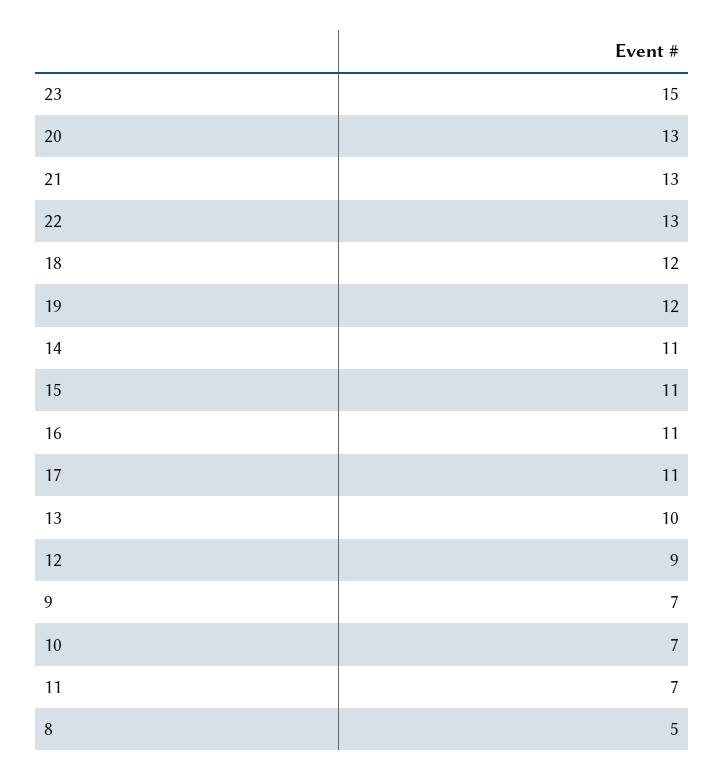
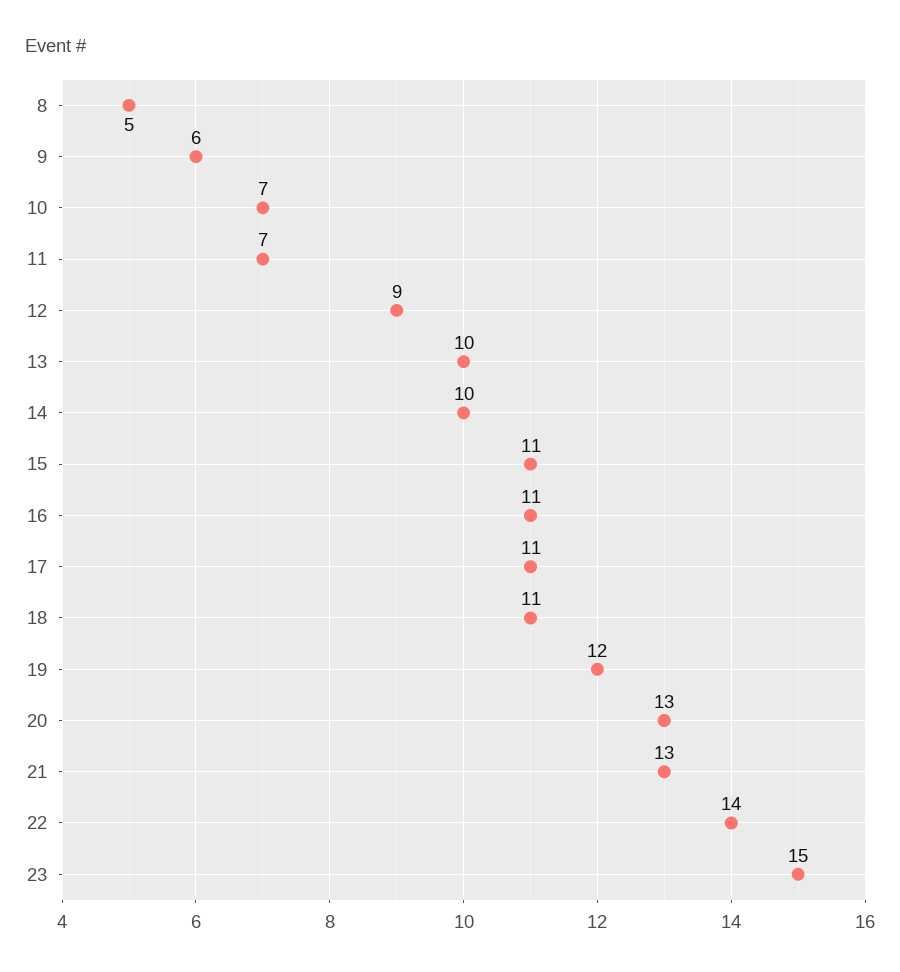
  {
    "23": 15,
    "20": 13,
    "21": 13,
-   "22": 13,
+   "22": 14,
-   "18": 12,
+   "18": 11,
    "19": 12,
-   "14": 11,
+   "14": 10,
    "15": 11,
    "16": 11,
    "17": 11,
    "13": 10,
    "12": 9,
-   "9": 7,
+   "9": 6,
    "10": 7,
    "11": 7,
    "8": 5
  }

